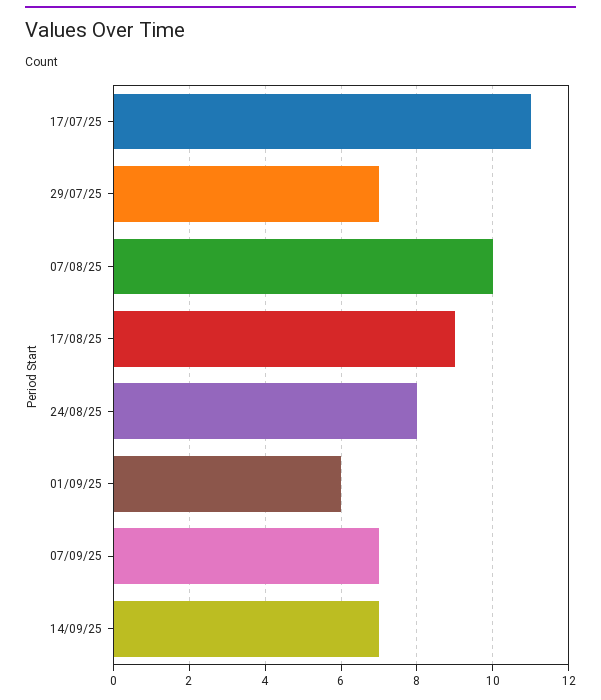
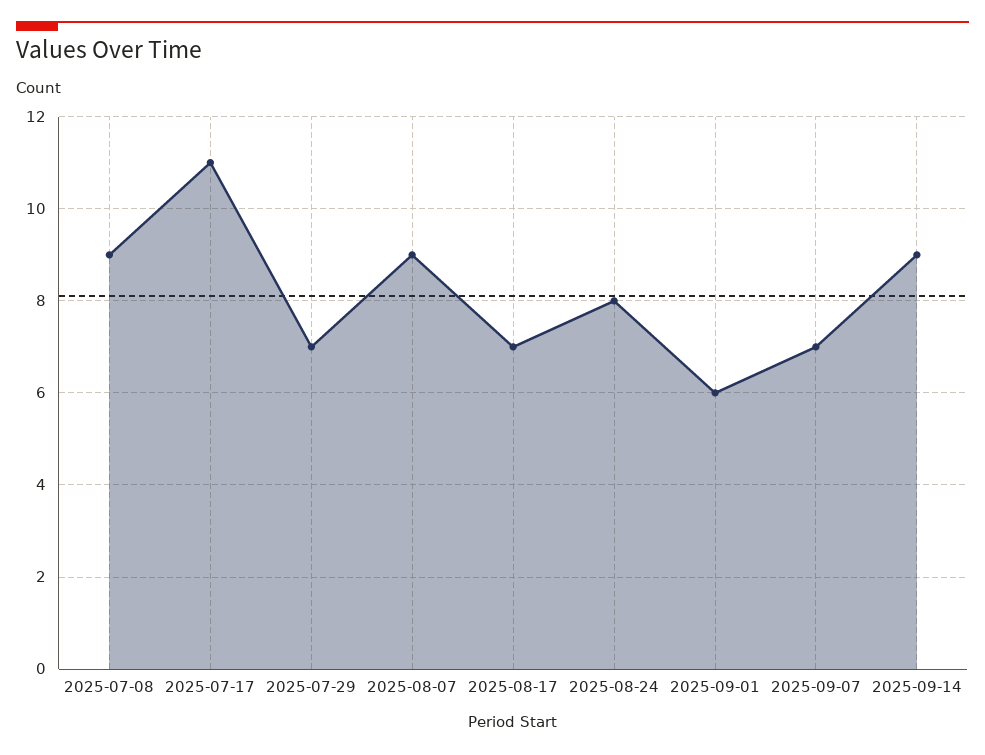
  {
    "17/07/25": 11,
    "29/07/25": 7,
-   "07/08/25": 10,
+   "07/08/25": 9,
-   "17/08/25": 9,
+   "17/08/25": 7,
    "24/08/25": 8,
    "01/09/25": 6,
    "07/09/25": 7,
-   "14/09/25": 7
+   "14/09/25": 9,
+   "2025-07-08": 9
  }

